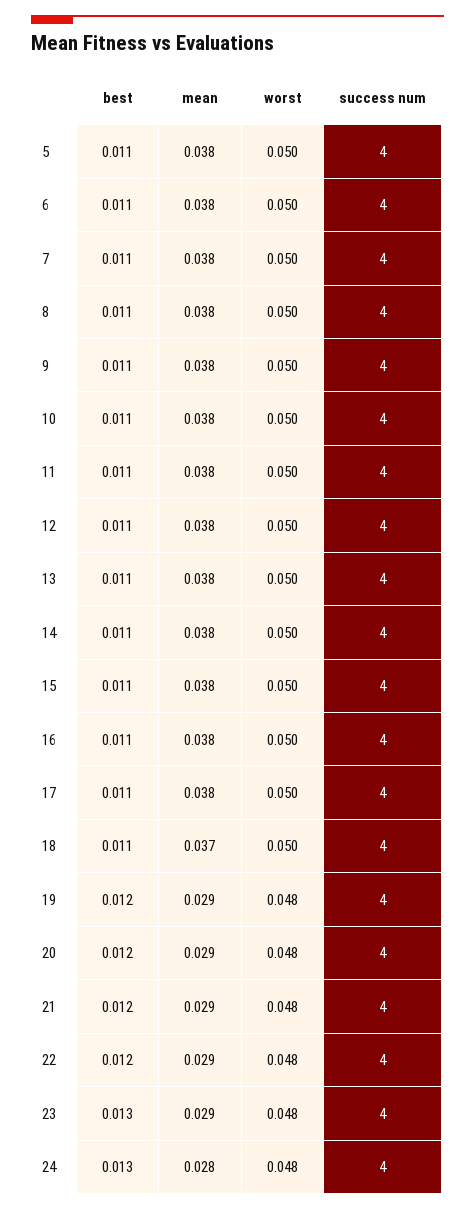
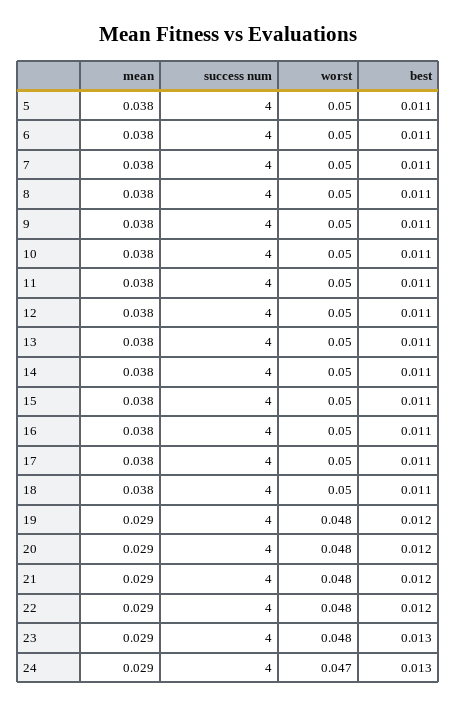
  {
    "best": {
      "5": 0.011,
      "6": 0.011,
      "7": 0.011,
      "8": 0.011,
      "9": 0.011,
      "10": 0.011,
      "11": 0.011,
      "12": 0.011,
      "13": 0.011,
      "14": 0.011,
      "15": 0.011,
      "16": 0.011,
      "17": 0.011,
      "18": 0.011,
      "19": 0.012,
      "20": 0.012,
      "21": 0.012,
      "22": 0.012,
      "23": 0.013,
      "24": 0.013
    },
    "mean": {
      "5": 0.038,
      "6": 0.038,
      "7": 0.038,
      "8": 0.038,
      "9": 0.038,
      "10": 0.038,
      "11": 0.038,
      "12": 0.038,
      "13": 0.038,
      "14": 0.038,
      "15": 0.038,
      "16": 0.038,
      "17": 0.038,
-     "18": 0.037,
+     "18": 0.038,
      "19": 0.029,
      "20": 0.029,
      "21": 0.029,
      "22": 0.029,
      "23": 0.029,
-     "24": 0.028
+     "24": 0.029
    },
    "worst": {
      "5": 0.05,
      "6": 0.05,
      "7": 0.05,
      "8": 0.05,
      "9": 0.05,
      "10": 0.05,
      "11": 0.05,
      "12": 0.05,
      "13": 0.05,
      "14": 0.05,
      "15": 0.05,
      "16": 0.05,
      "17": 0.05,
      "18": 0.05,
      "19": 0.048,
      "20": 0.048,
      "21": 0.048,
      "22": 0.048,
      "23": 0.048,
-     "24": 0.048
+     "24": 0.047
    },
    "success num": {
      "5": 4,
      "6": 4,
      "7": 4,
      "8": 4,
      "9": 4,
      "10": 4,
      "11": 4,
      "12": 4,
      "13": 4,
      "14": 4,
      "15": 4,
      "16": 4,
      "17": 4,
      "18": 4,
      "19": 4,
      "20": 4,
      "21": 4,
      "22": 4,
      "23": 4,
      "24": 4
    }
  }

